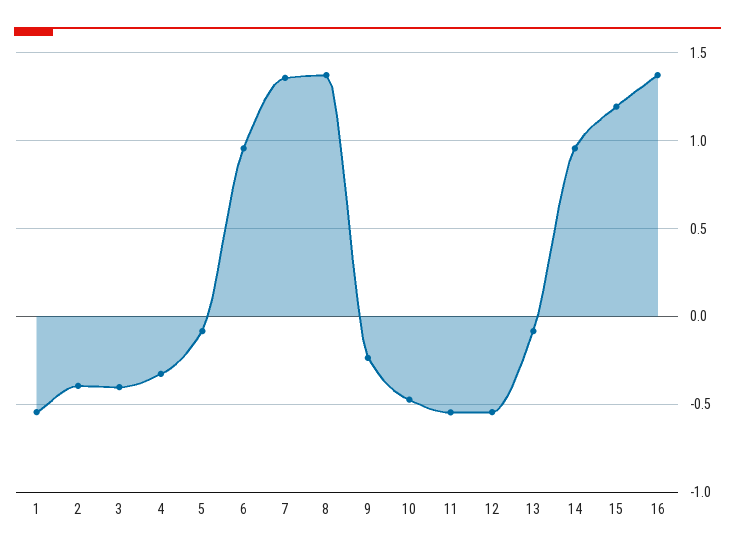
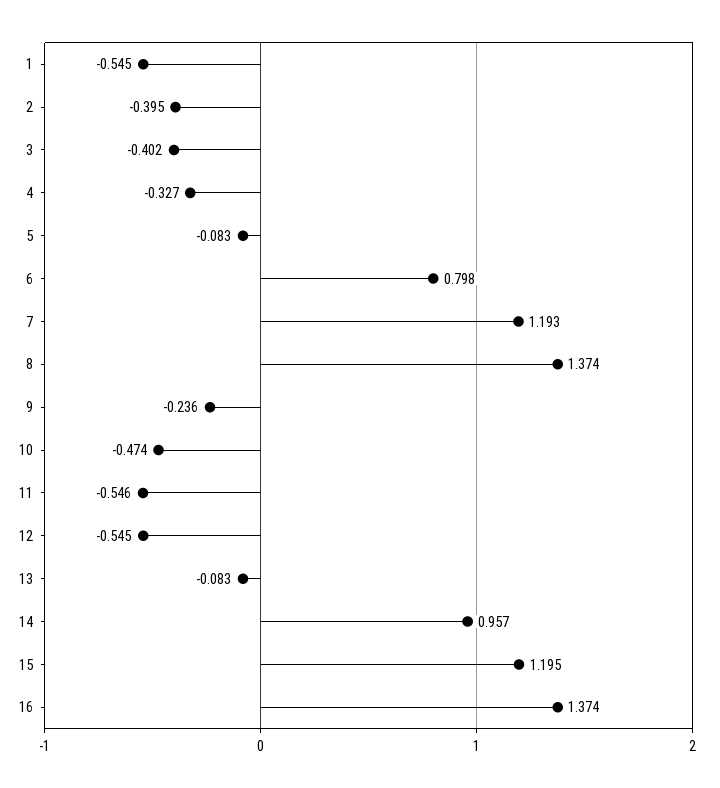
  {
    "1": -0.545,
    "2": -0.395,
    "3": -0.402,
    "4": -0.327,
    "5": -0.083,
-   "6": 0.95,
+   "6": 0.798,
-   "7": 1.35,
+   "7": 1.193,
    "8": 1.374,
    "9": -0.236,
    "10": -0.474,
    "11": -0.546,
    "12": -0.545,
    "13": -0.083,
    "14": 0.957,
    "15": 1.195,
    "16": 1.374
  }

